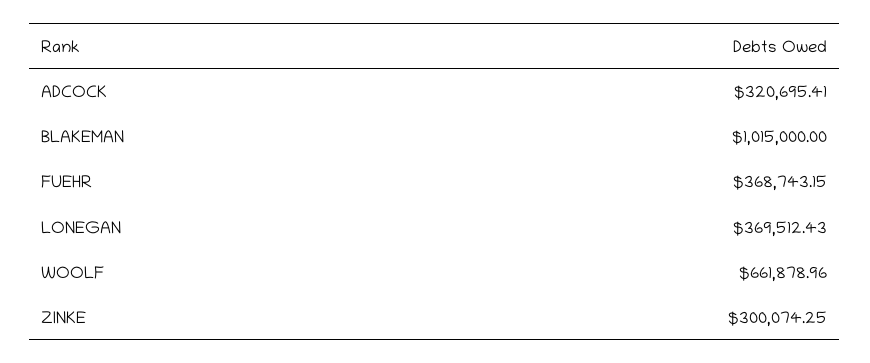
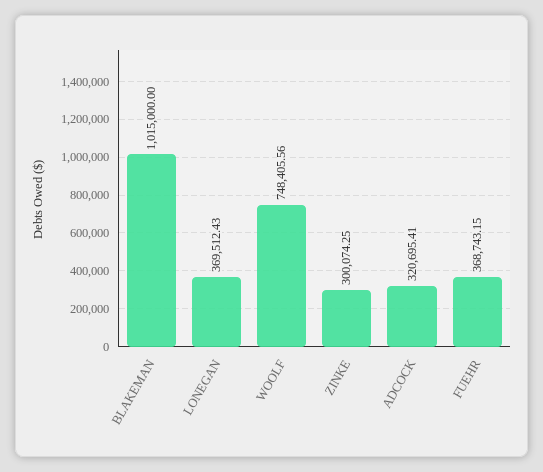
  {
    "ADCOCK": 320695.41,
    "BLAKEMAN": 1015000,
    "FUEHR": 368743.15,
    "LONEGAN": 369512.43,
-   "WOOLF": 661878.96,
+   "WOOLF": 748405.56,
    "ZINKE": 300074.25
  }

